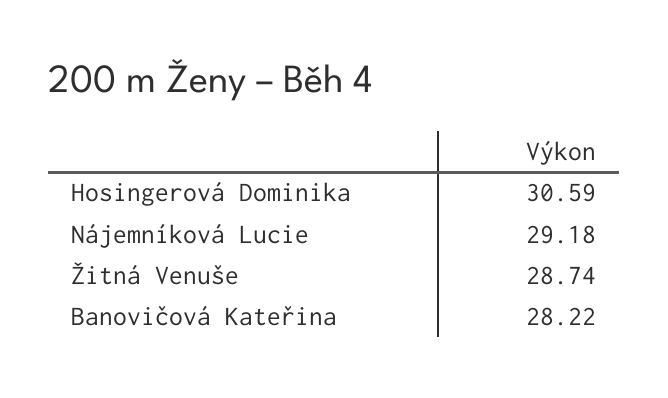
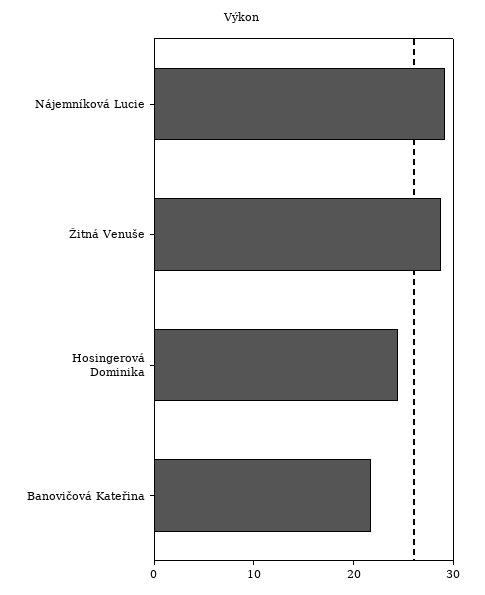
  {
-   "Hosingerová Dominika": 30.59,
+   "Hosingerová Dominika": 24,
    "Nájemníková Lucie": 29.18,
    "Žitná Venuše": 28.74,
-   "Banovičová Kateřina": 28.22
+   "Banovičová Kateřina": 22
  }

